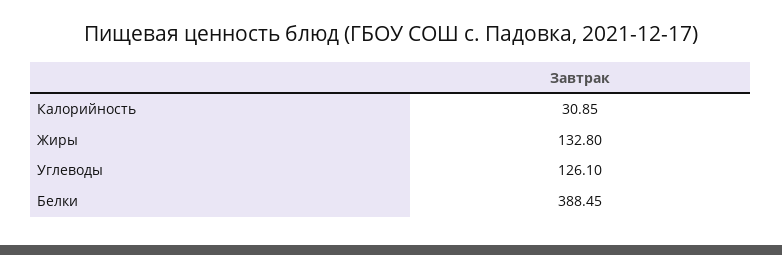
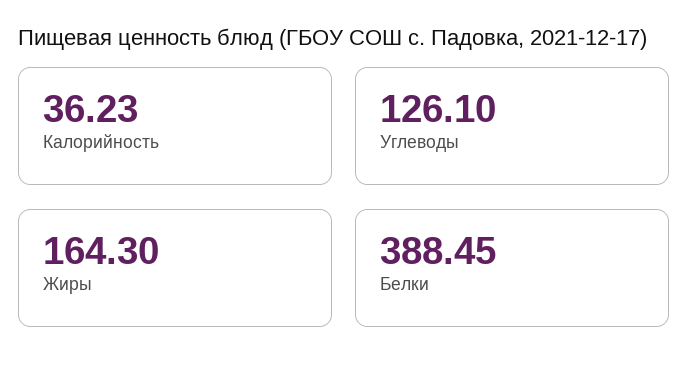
  {
-   "Калорийность": 30.85,
+   "Калорийность": 36.23,
-   "Жиры": 132.8,
+   "Жиры": 164.3,
    "Углеводы": 126.1,
    "Белки": 388.45
  }

